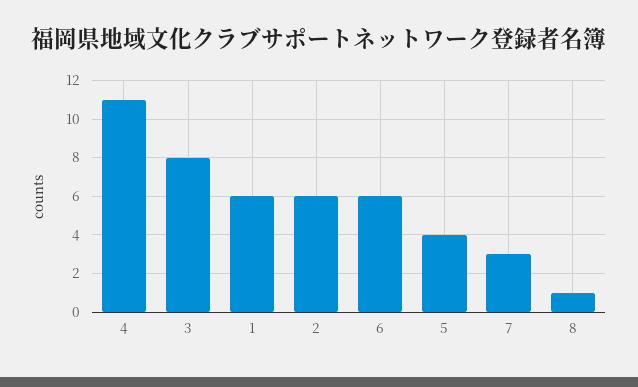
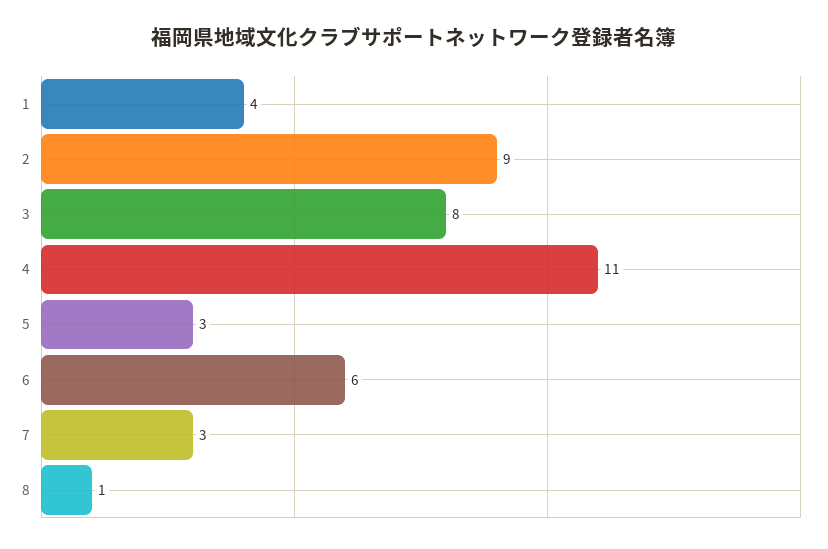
  {
    "4": 11,
    "3": 8,
-   "1": 6,
+   "1": 4,
-   "2": 6,
+   "2": 9,
    "6": 6,
-   "5": 4,
+   "5": 3,
    "7": 3,
    "8": 1
  }

